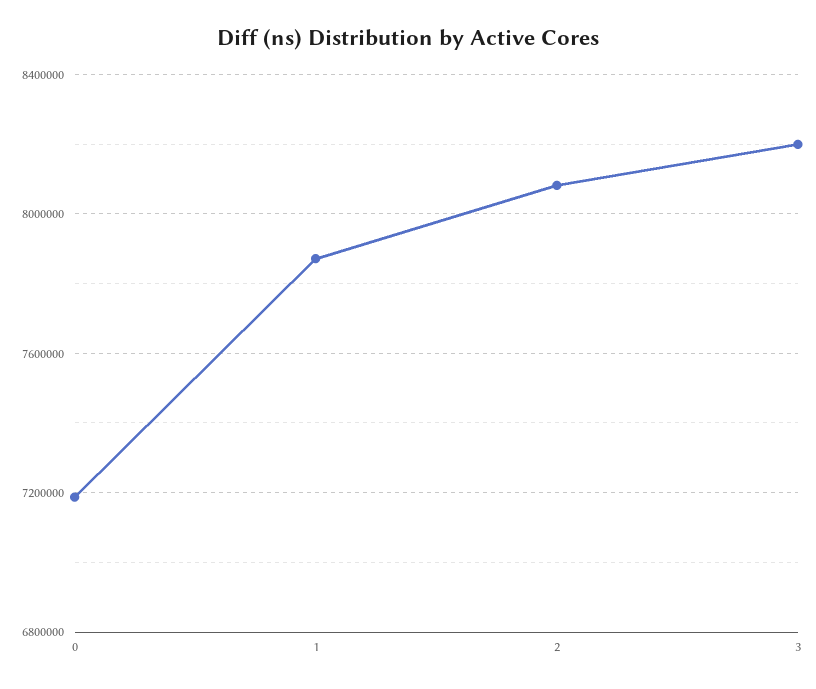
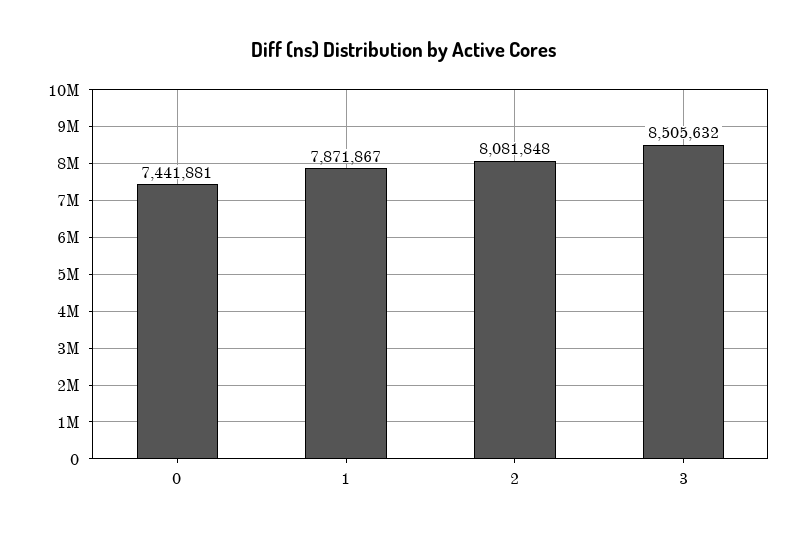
  {
-   "0": 7200000,
+   "0": 7441881,
    "1": 7871867,
    "2": 8081848,
-   "3": 8200000
+   "3": 8505632
  }

